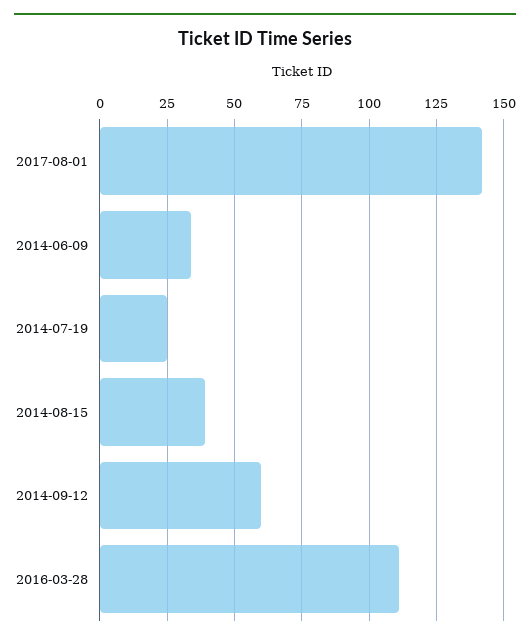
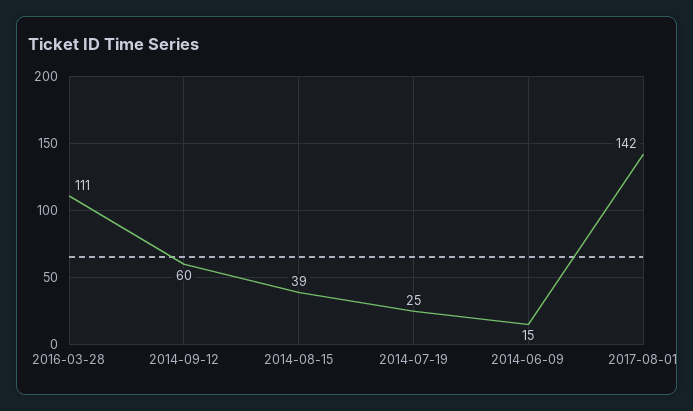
  {
    "2017-08-01": 142,
-   "2014-06-09": 35,
+   "2014-06-09": 15,
    "2014-07-19": 25,
    "2014-08-15": 39,
    "2014-09-12": 60,
    "2016-03-28": 111
  }

